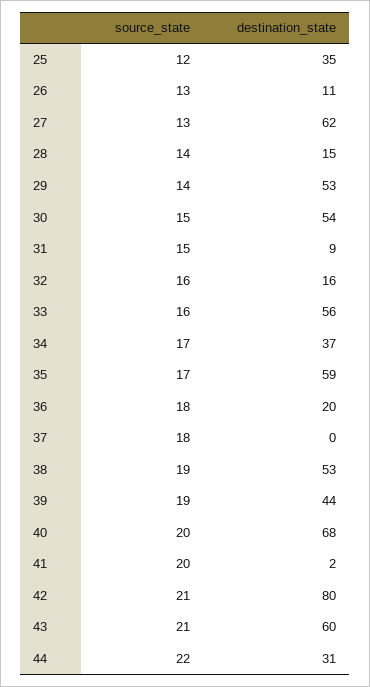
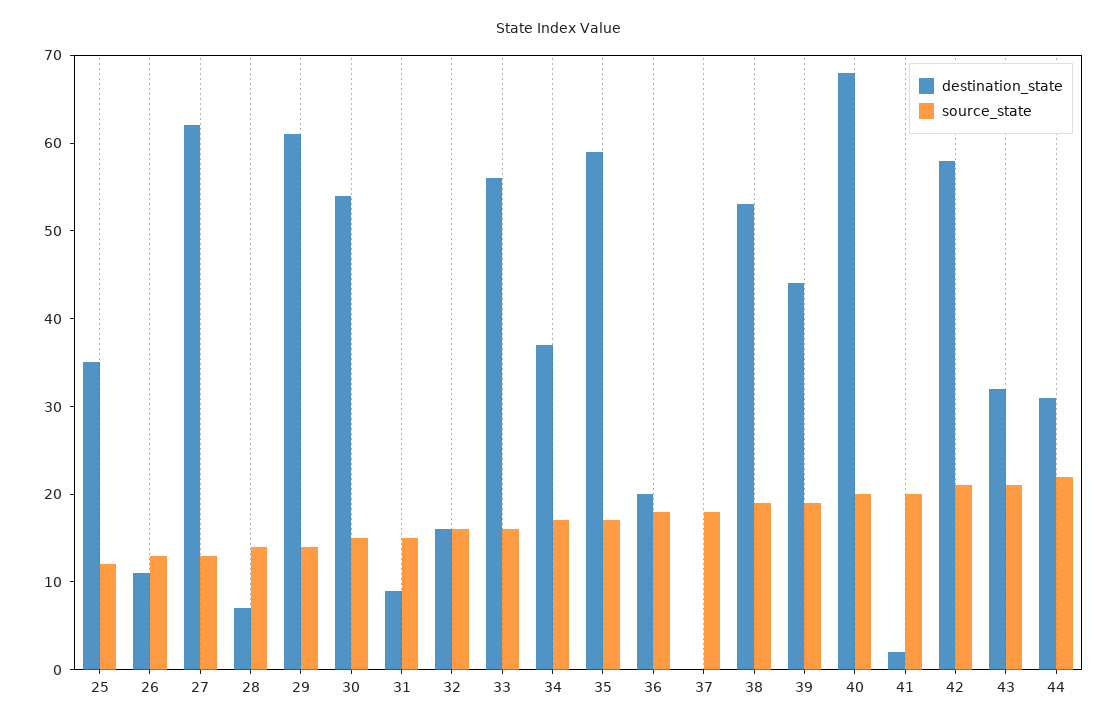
  {
    "source_state": {
      "25": 12,
      "26": 13,
      "27": 13,
      "28": 14,
      "29": 14,
      "30": 15,
      "31": 15,
      "32": 16,
      "33": 16,
      "34": 17,
      "35": 17,
      "36": 18,
      "37": 18,
      "38": 19,
      "39": 19,
      "40": 20,
      "41": 20,
      "42": 21,
      "43": 21,
      "44": 22
    },
    "destination_state": {
      "25": 35,
      "26": 11,
      "27": 62,
-     "28": 15,
+     "28": 7,
-     "29": 53,
+     "29": 61,
      "30": 54,
      "31": 9,
      "32": 16,
      "33": 56,
      "34": 37,
      "35": 59,
      "36": 20,
      "37": 0,
      "38": 53,
      "39": 44,
      "40": 68,
      "41": 2,
-     "42": 80,
+     "42": 58,
-     "43": 60,
+     "43": 32,
      "44": 31
    }
  }

